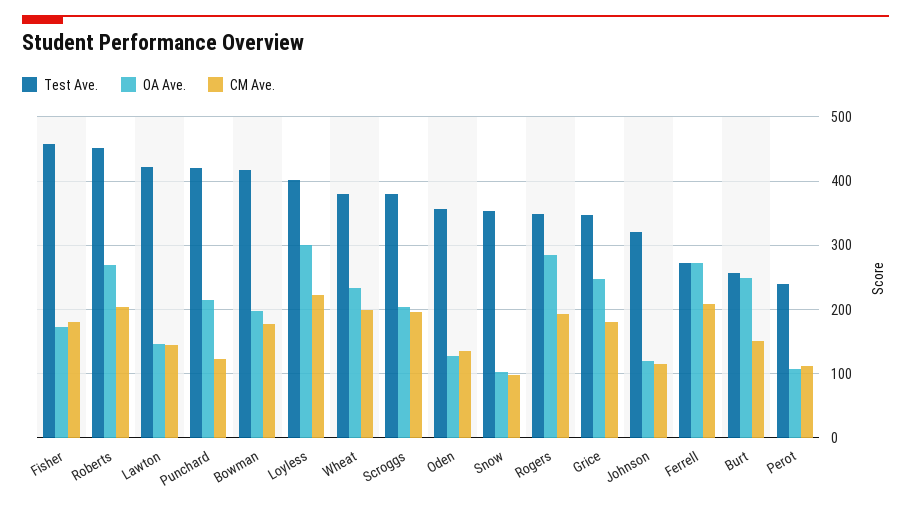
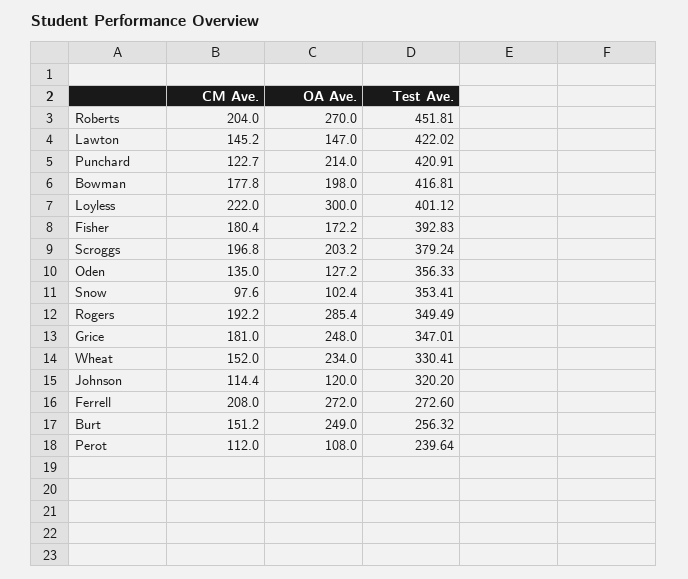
  {
    "Test Ave.": {
-     "Fisher": 460,
+     "Fisher": 392.83,
      "Roberts": 451.81,
      "Lawton": 422.02,
      "Punchard": 420.91,
      "Bowman": 416.81,
      "Loyless": 401.12,
-     "Wheat": 380,
+     "Wheat": 330.41,
      "Scroggs": 379.24,
      "Oden": 356.33,
      "Snow": 353.41,
      "Rogers": 349.49,
      "Grice": 347.01,
      "Johnson": 320.2,
      "Ferrell": 272.6,
      "Burt": 256.32,
      "Perot": 239.64
    },
    "OA Ave.": {
      "Fisher": 172.2,
      "Roberts": 270,
      "Lawton": 147,
      "Punchard": 214,
      "Bowman": 198,
      "Loyless": 300,
      "Wheat": 234,
      "Scroggs": 203.2,
      "Oden": 127.2,
      "Snow": 102.4,
      "Rogers": 285.4,
      "Grice": 248,
      "Johnson": 120,
      "Ferrell": 272,
      "Burt": 249,
      "Perot": 108
    },
    "CM Ave.": {
      "Fisher": 180.4,
      "Roberts": 204,
      "Lawton": 145.2,
      "Punchard": 122.7,
      "Bowman": 177.8,
      "Loyless": 222,
-     "Wheat": 200,
+     "Wheat": 152,
      "Scroggs": 196.8,
      "Oden": 135,
      "Snow": 97.6,
      "Rogers": 192.2,
      "Grice": 181,
      "Johnson": 114.4,
      "Ferrell": 208,
      "Burt": 151.2,
      "Perot": 112
    }
  }

